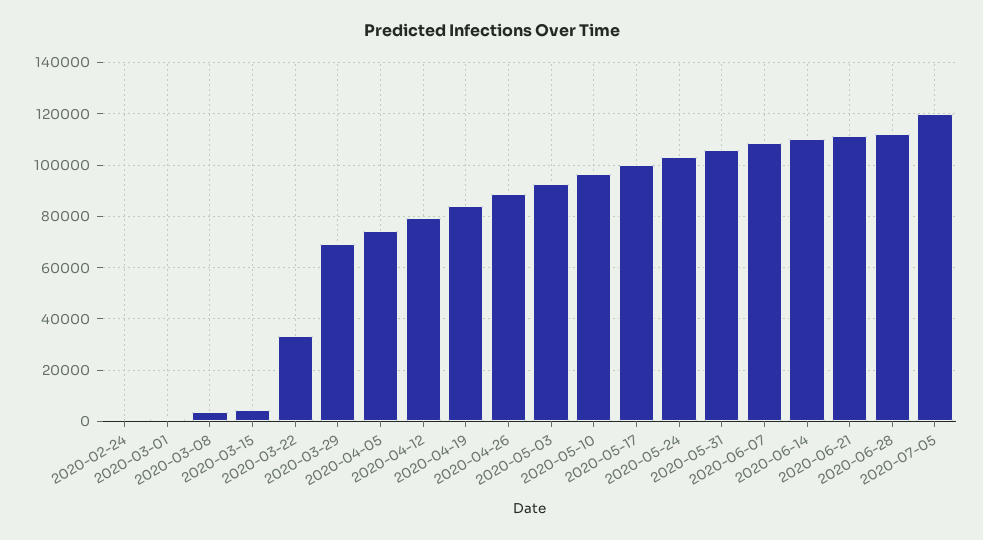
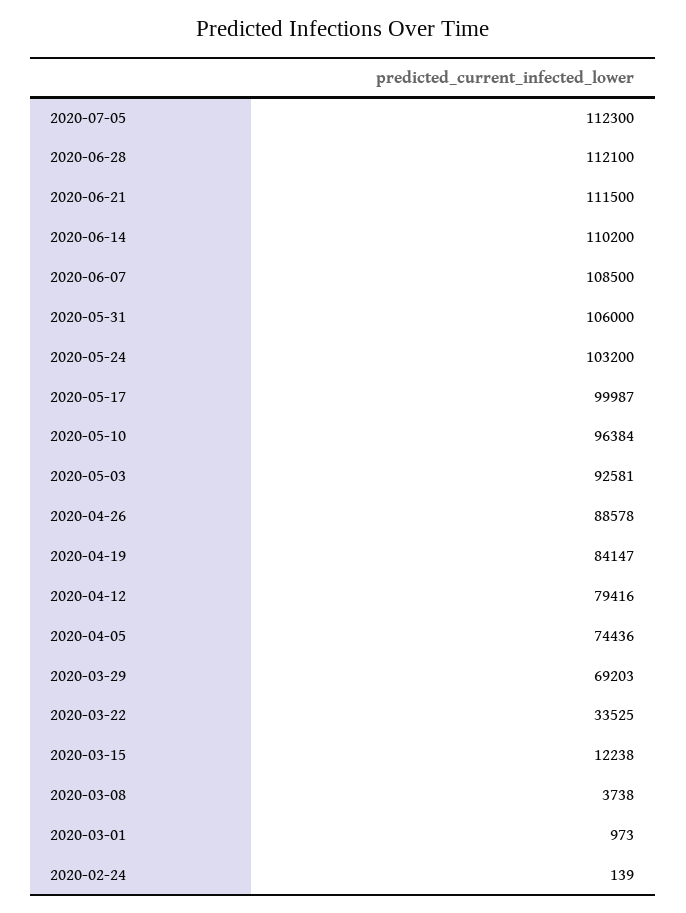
  {
    "2020-02-24": 139,
    "2020-03-01": 973,
    "2020-03-08": 3738,
-   "2020-03-15": 5000,
+   "2020-03-15": 12238,
    "2020-03-22": 33525,
    "2020-03-29": 69203,
    "2020-04-05": 74436,
    "2020-04-12": 79416,
    "2020-04-19": 84147,
    "2020-04-26": 88578,
    "2020-05-03": 92581,
    "2020-05-10": 96384,
    "2020-05-17": 99987,
    "2020-05-24": 103200,
    "2020-05-31": 106000,
    "2020-06-07": 108500,
    "2020-06-14": 110200,
    "2020-06-21": 111500,
    "2020-06-28": 112100,
-   "2020-07-05": 120000
+   "2020-07-05": 112300
  }

